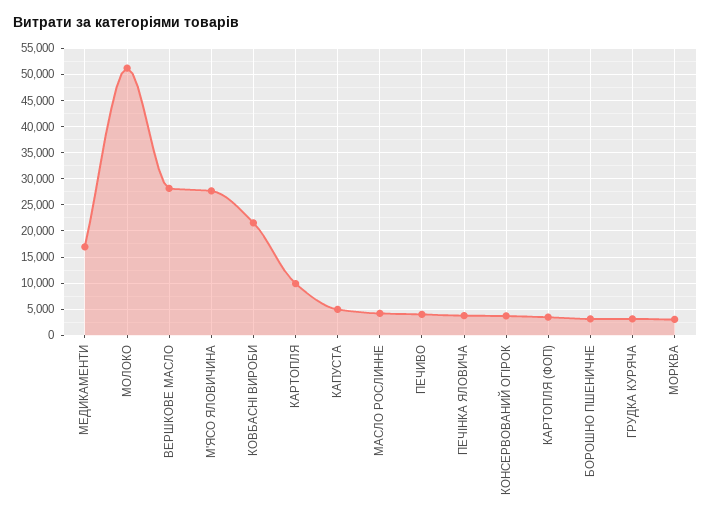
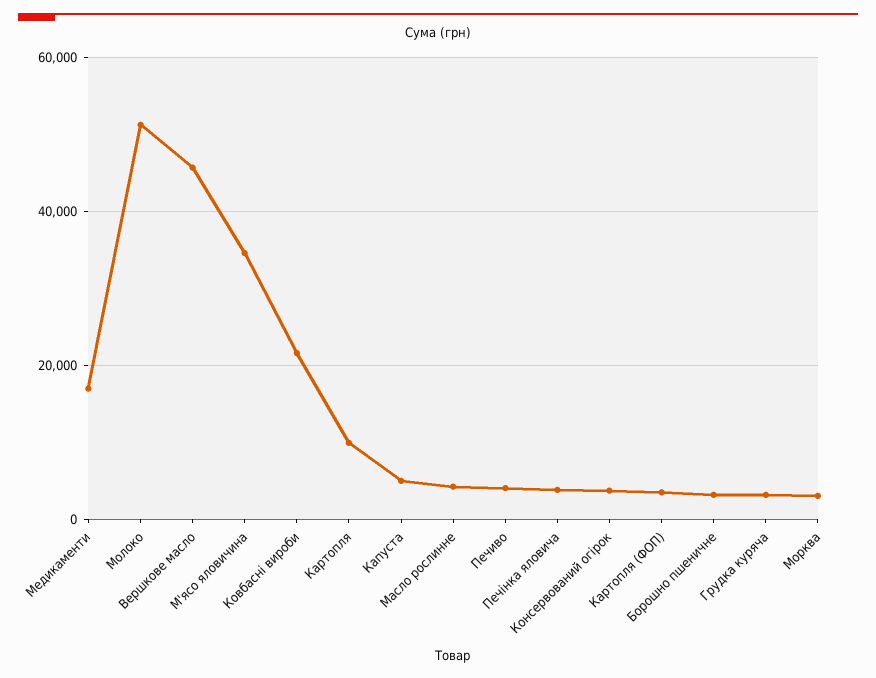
  {
    "МЕДИКАМЕНТИ": 16000,
    "МОЛОКО": 52000,
-   "ВЕРШКОВЕ МАСЛО": 27500,
+   "ВЕРШКОВЕ МАСЛО": 46000,
-   "М'ЯСО ЯЛОВИЧИНА": 27500,
+   "М'ЯСО ЯЛОВИЧИНА": 34000,
    "КОВБАСНІ ВИРОБИ": 22000,
    "КАРТОПЛЯ": 10000,
    "КАПУСТА": 4000,
    "МАСЛО РОСЛИННЕ": 4000,
    "ПЕЧИВО": 4000,
    "ПЕЧІНКА ЯЛОВИЧА": 4000,
    "КОНСЕРВОВАНИЙ ОГІРОК": 4000,
    "КАРТОПЛЯ (ФОП)": 4000,
    "БОРОШНО ПШЕНИЧНЕ": 4000,
    "ГРУДКА КУРЯЧА": 4000,
    "МОРКВА": 4000
  }

